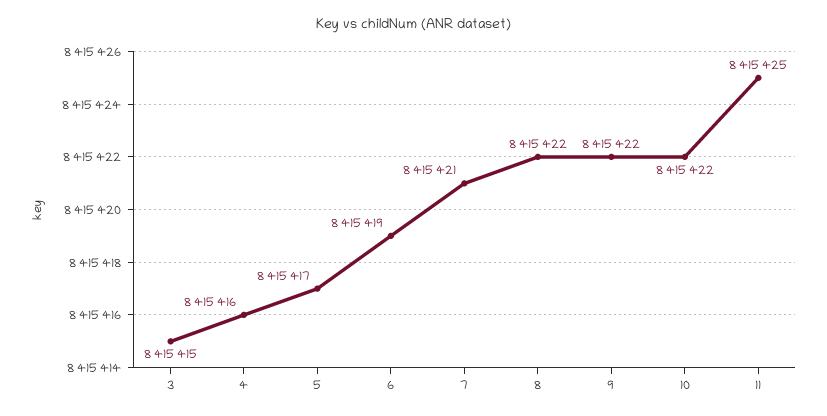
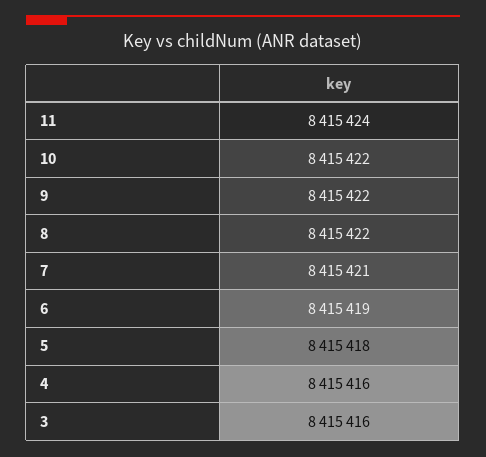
  {
-   "3": 8415415,
+   "3": 8415416,
    "4": 8415416,
-   "5": 8415417,
+   "5": 8415418,
    "6": 8415419,
    "7": 8415421,
    "8": 8415422,
    "9": 8415422,
    "10": 8415422,
-   "11": 8415425
+   "11": 8415424
  }

